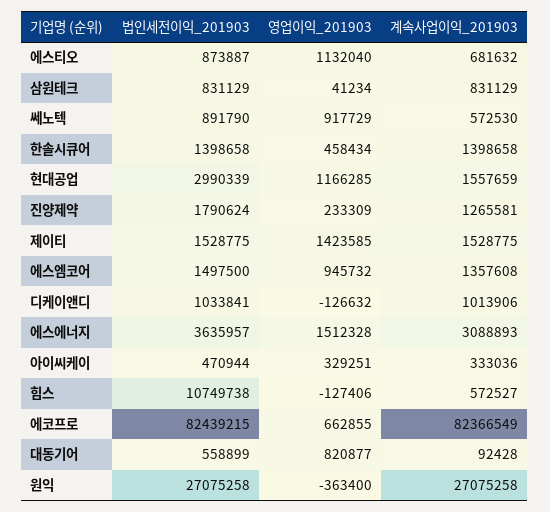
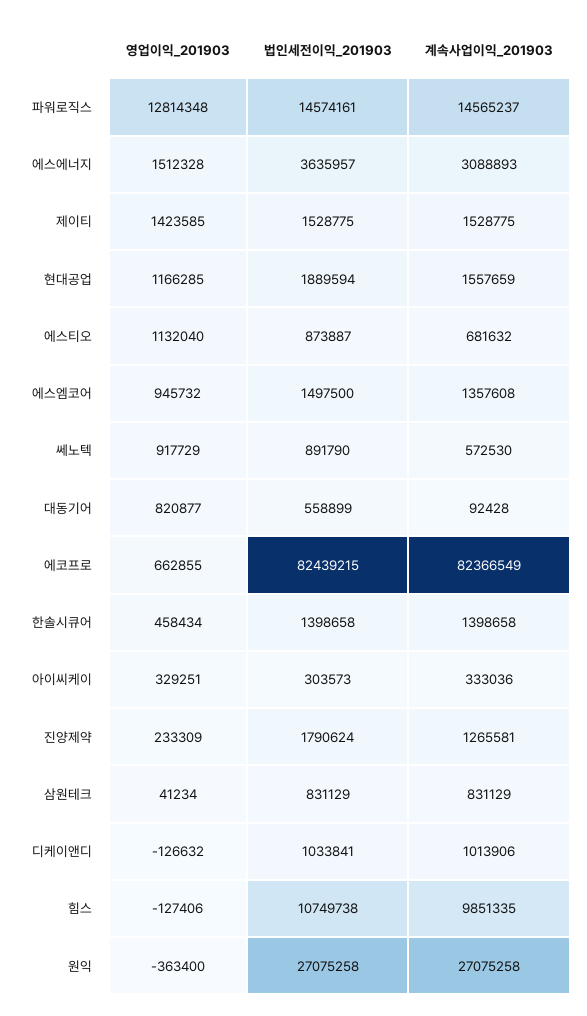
  {
    "법인세전이익_201903": {
      "에스티오": 873887,
      "삼원테크": 831129,
      "쎄노텍": 891790,
      "한솔시큐어": 1398658,
-     "현대공업": 2990339,
+     "현대공업": 1889594,
      "진양제약": 1790624,
      "제이티": 1528775,
      "에스엠코어": 1497500,
      "디케이앤디": 1033841,
      "에스에너지": 3635957,
-     "아이씨케이": 470944,
+     "아이씨케이": 303573,
      "힘스": 10749738,
      "에코프로": 82439215,
      "대동기어": 558899,
-     "원익": 27075258
+     "원익": 27075258,
+     "파워로직스": 14574161
    },
    "영업이익_201903": {
      "에스티오": 1132040,
      "삼원테크": 41234,
      "쎄노텍": 917729,
      "한솔시큐어": 458434,
      "현대공업": 1166285,
      "진양제약": 233309,
      "제이티": 1423585,
      "에스엠코어": 945732,
      "디케이앤디": -126632,
      "에스에너지": 1512328,
      "아이씨케이": 329251,
      "힘스": -127406,
      "에코프로": 662855,
      "대동기어": 820877,
-     "원익": -363400
+     "원익": -363400,
+     "파워로직스": 12814348
    },
    "계속사업이익_201903": {
      "에스티오": 681632,
      "삼원테크": 831129,
      "쎄노텍": 572530,
      "한솔시큐어": 1398658,
      "현대공업": 1557659,
      "진양제약": 1265581,
      "제이티": 1528775,
      "에스엠코어": 1357608,
      "디케이앤디": 1013906,
      "에스에너지": 3088893,
      "아이씨케이": 333036,
-     "힘스": 572527,
+     "힘스": 9851335,
      "에코프로": 82366549,
      "대동기어": 92428,
-     "원익": 27075258
+     "원익": 27075258,
+     "파워로직스": 14565237
    }
  }

